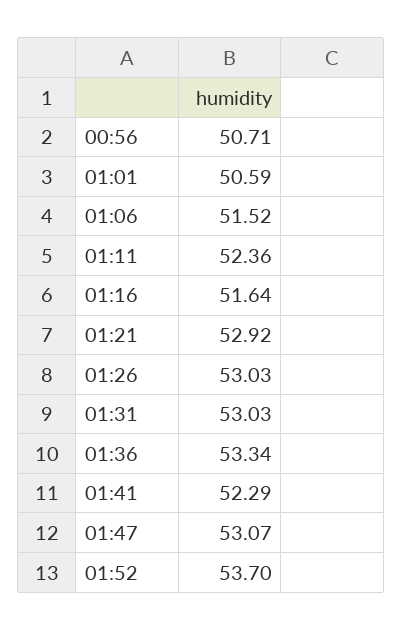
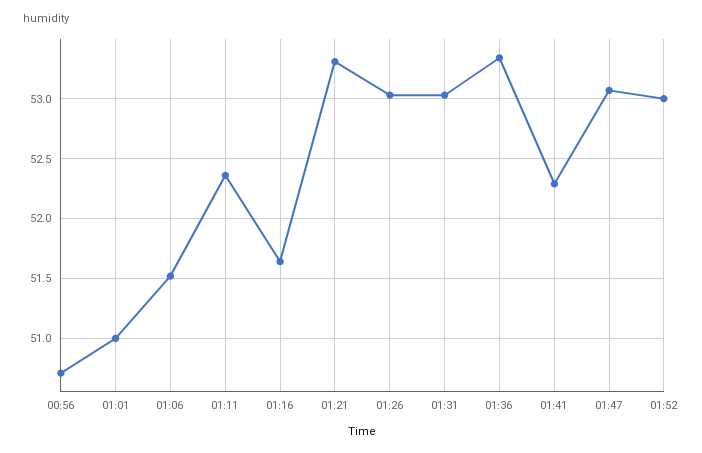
  {
    "00:56": 50.71,
-   "01:01": 50.59,
+   "01:01": 51,
    "01:06": 51.52,
    "01:11": 52.36,
    "01:16": 51.64,
-   "01:21": 52.92,
+   "01:21": 53.3,
    "01:26": 53.03,
    "01:31": 53.03,
    "01:36": 53.34,
    "01:41": 52.29,
    "01:47": 53.07,
-   "01:52": 53.7
+   "01:52": 53
  }

